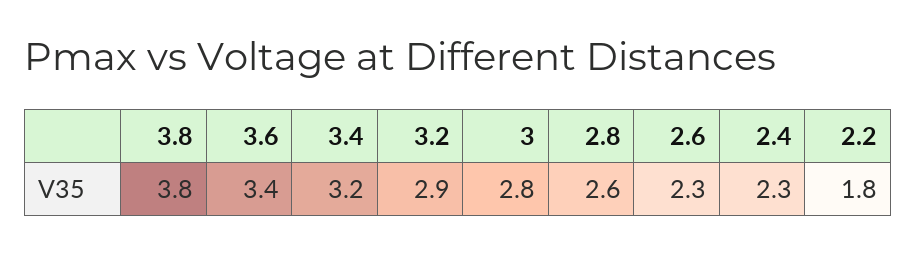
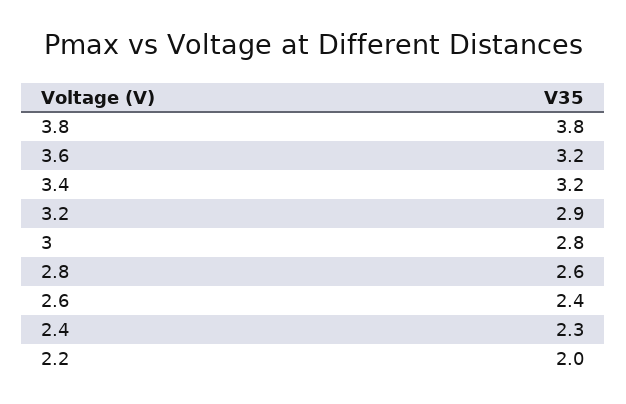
  {
    "3.8": 3.8,
-   "3.6": 3.4,
+   "3.6": 3.2,
    "3.4": 3.2,
    "3.2": 2.9,
    "3": 2.8,
    "2.8": 2.6,
-   "2.6": 2.3,
+   "2.6": 2.4,
    "2.4": 2.3,
-   "2.2": 1.8
+   "2.2": 2
  }

